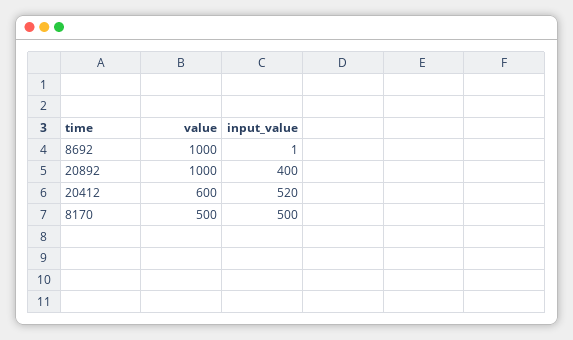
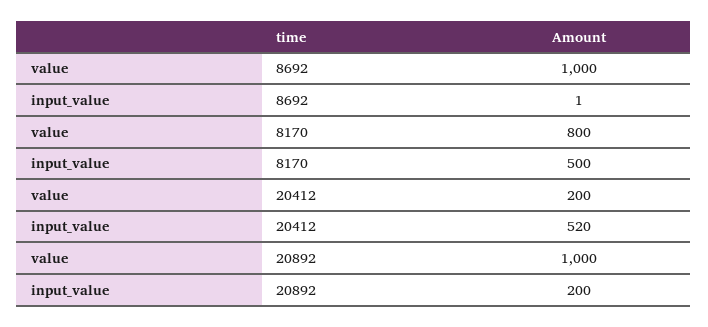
  {
    "value": {
      "8692": 1000,
      "20892": 1000,
-     "20412": 600,
+     "20412": 200,
-     "8170": 500
+     "8170": 800
    },
    "input_value": {
      "8692": 1,
-     "20892": 400,
+     "20892": 200,
      "20412": 520,
      "8170": 500
    }
  }

